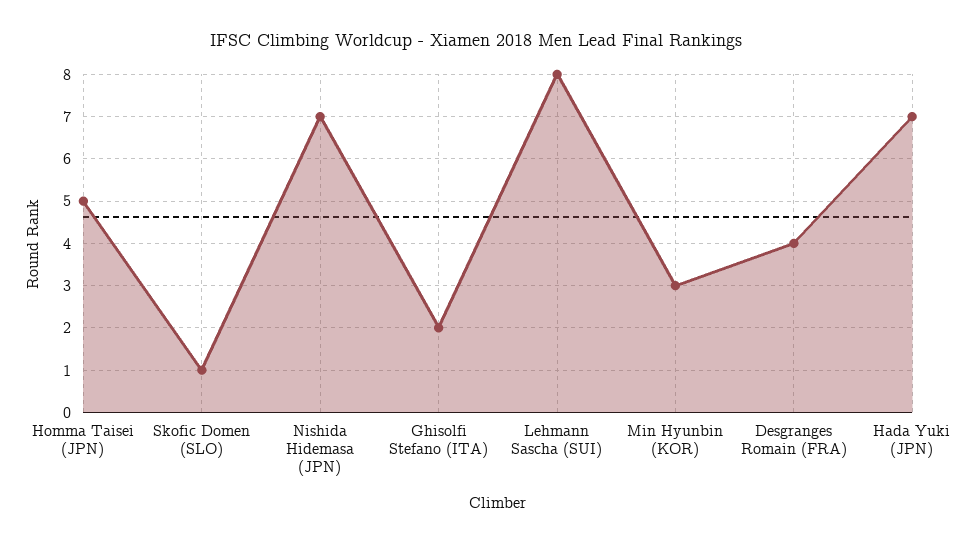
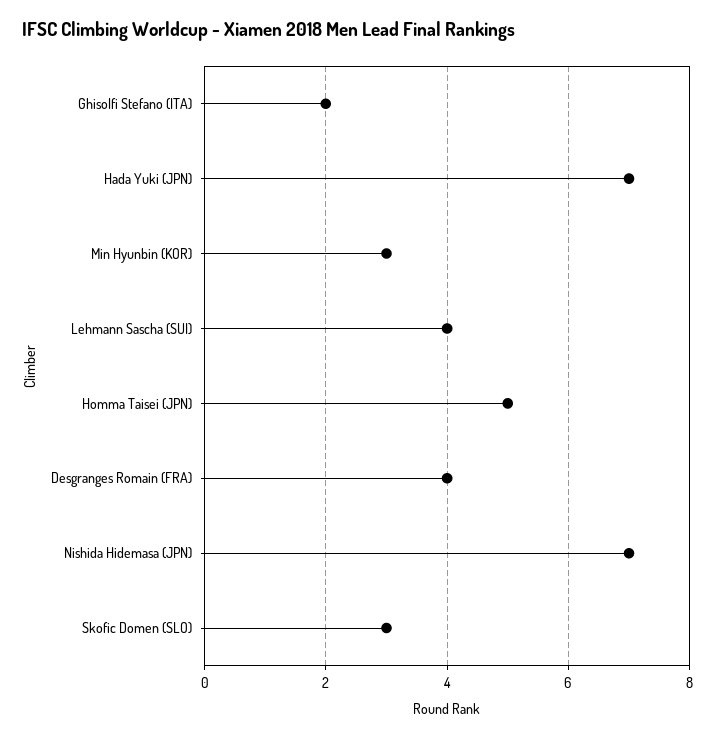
  {
    "Homma Taisei (JPN)": 5,
-   "Skofic Domen (SLO)": 1,
+   "Skofic Domen (SLO)": 3,
    "Nishida Hidemasa (JPN)": 7,
    "Ghisolfi Stefano (ITA)": 2,
-   "Lehmann Sascha (SUI)": 8,
+   "Lehmann Sascha (SUI)": 4,
    "Min Hyunbin (KOR)": 3,
    "Desgranges Romain (FRA)": 4,
    "Hada Yuki (JPN)": 7
  }

